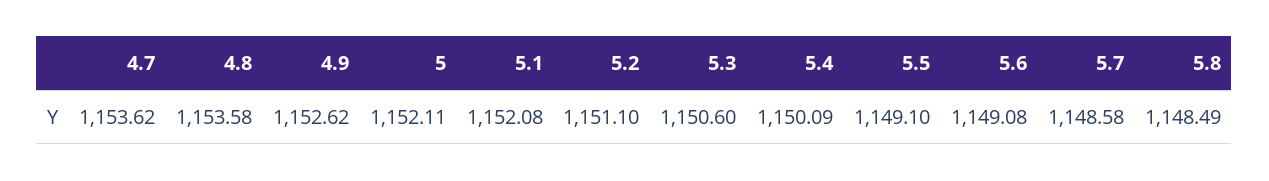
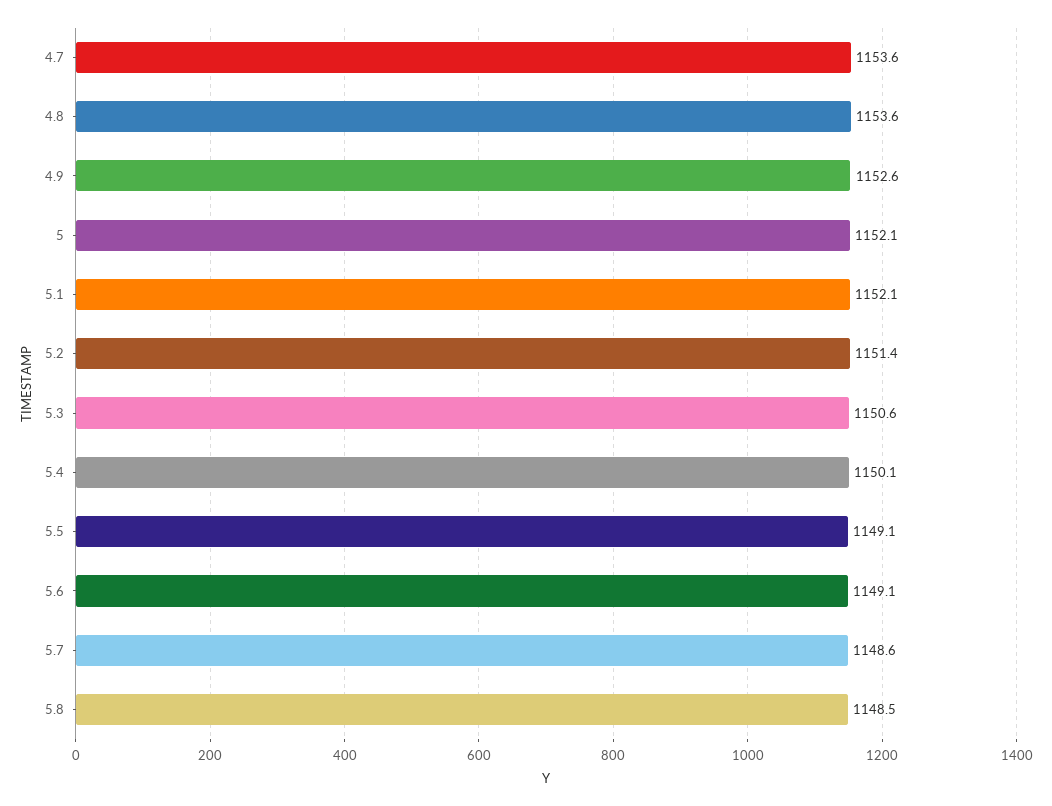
  {
    "4.7": 1153.62,
    "4.8": 1153.58,
    "4.9": 1152.62,
    "5": 1152.11,
    "5.1": 1152.08,
-   "5.2": 1151.1,
+   "5.2": 1151.4,
    "5.3": 1150.6,
    "5.4": 1150.09,
    "5.5": 1149.1,
    "5.6": 1149.08,
    "5.7": 1148.58,
    "5.8": 1148.49
  }

